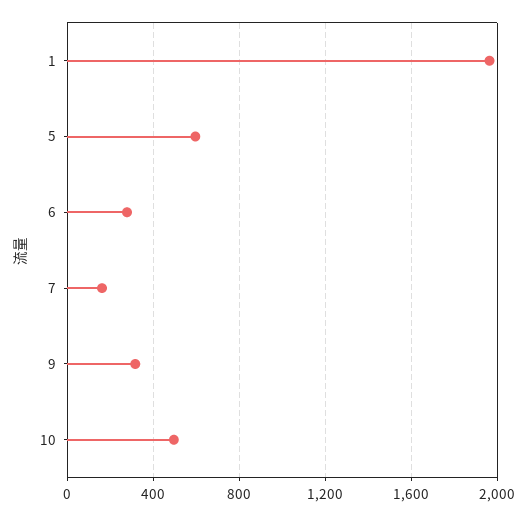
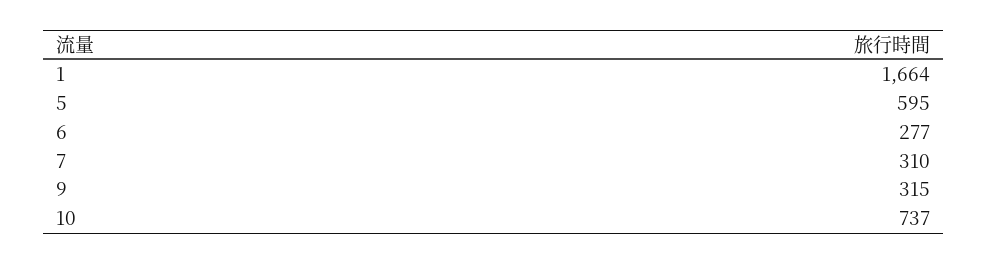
  {
-   "1": 1950,
+   "1": 1664,
    "5": 595,
    "6": 277,
-   "7": 150,
+   "7": 310,
    "9": 315,
-   "10": 500
+   "10": 737
  }

